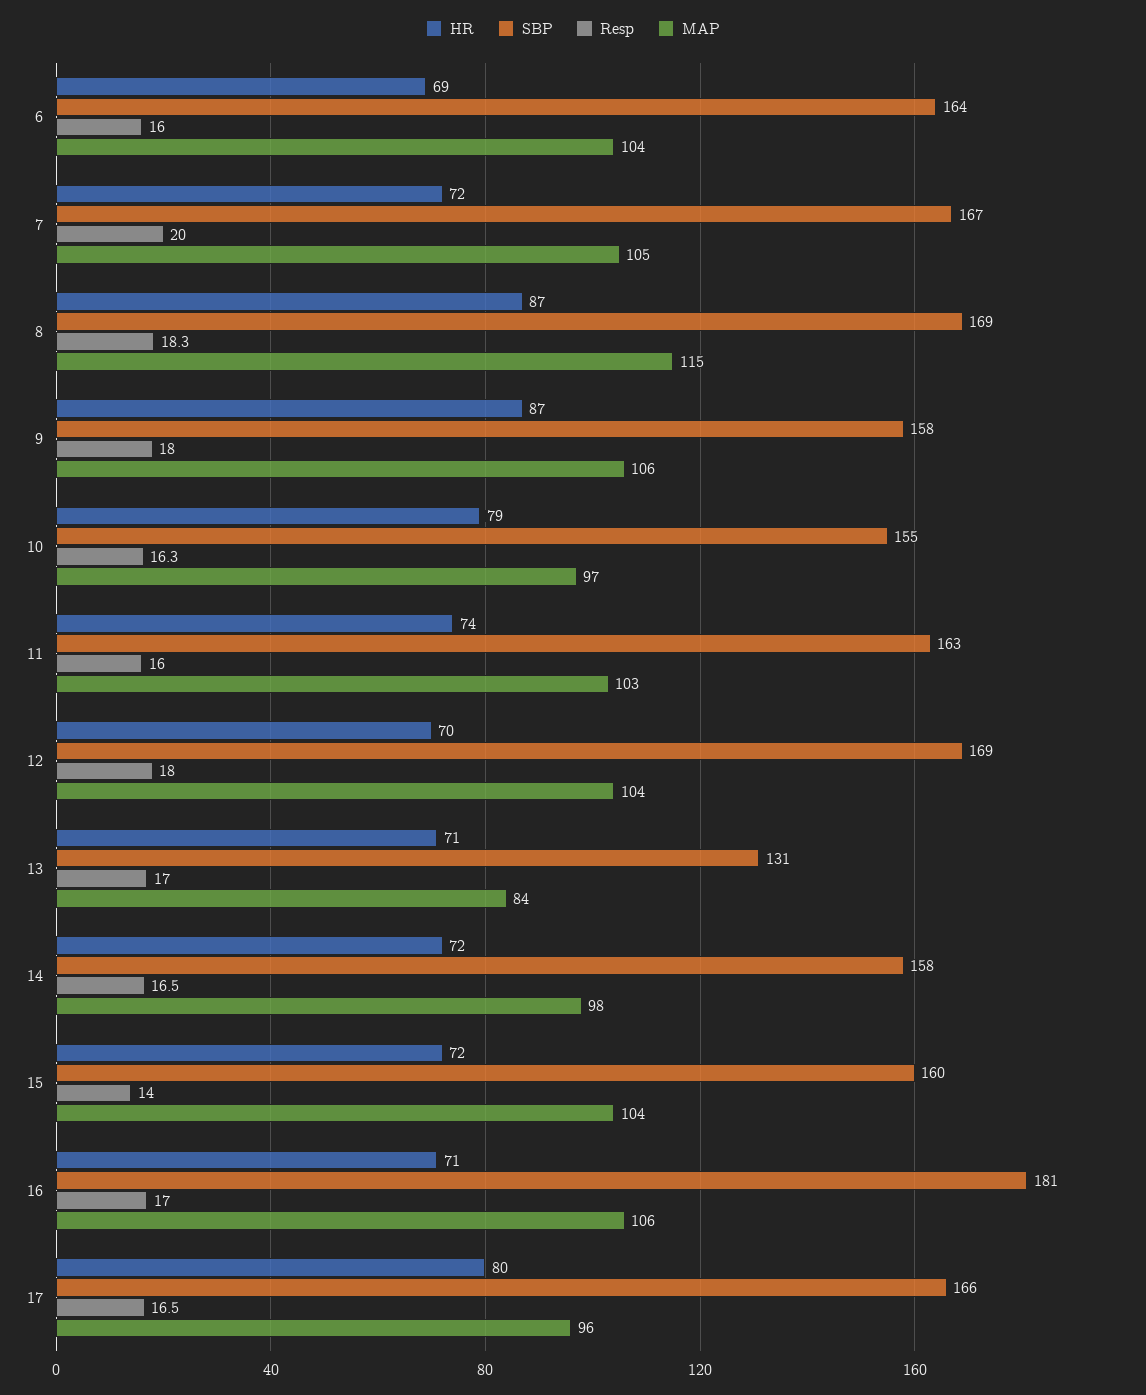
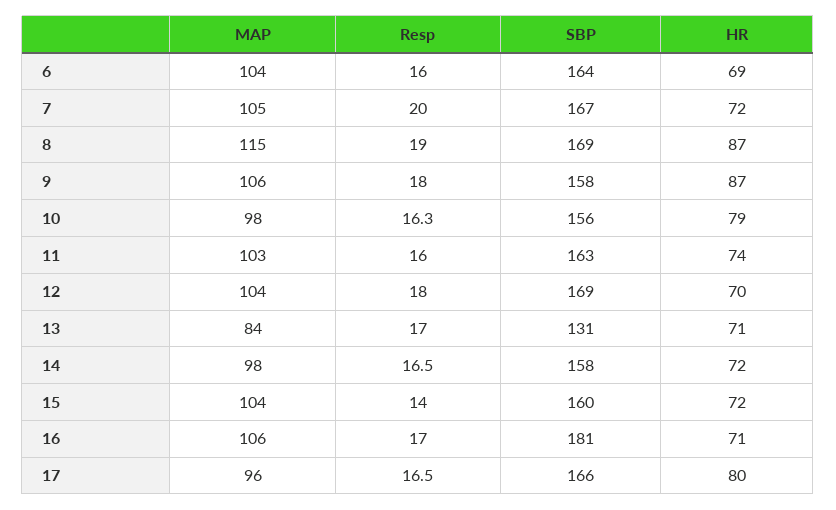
  {
    "HR": {
      "6": 69,
      "7": 72,
      "8": 87,
      "9": 87,
      "10": 79,
      "11": 74,
      "12": 70,
      "13": 71,
      "14": 72,
      "15": 72,
      "16": 71,
      "17": 80
    },
    "SBP": {
      "6": 164,
      "7": 167,
      "8": 169,
      "9": 158,
-     "10": 155,
+     "10": 156,
      "11": 163,
      "12": 169,
      "13": 131,
      "14": 158,
      "15": 160,
      "16": 181,
      "17": 166
    },
    "Resp": {
      "6": 16,
      "7": 20,
-     "8": 18.3,
+     "8": 19,
      "9": 18,
      "10": 16.3,
      "11": 16,
      "12": 18,
      "13": 17,
      "14": 16.5,
      "15": 14,
      "16": 17,
      "17": 16.5
    },
    "MAP": {
      "6": 104,
      "7": 105,
      "8": 115,
      "9": 106,
-     "10": 97,
+     "10": 98,
      "11": 103,
      "12": 104,
      "13": 84,
      "14": 98,
      "15": 104,
      "16": 106,
      "17": 96
    }
  }

